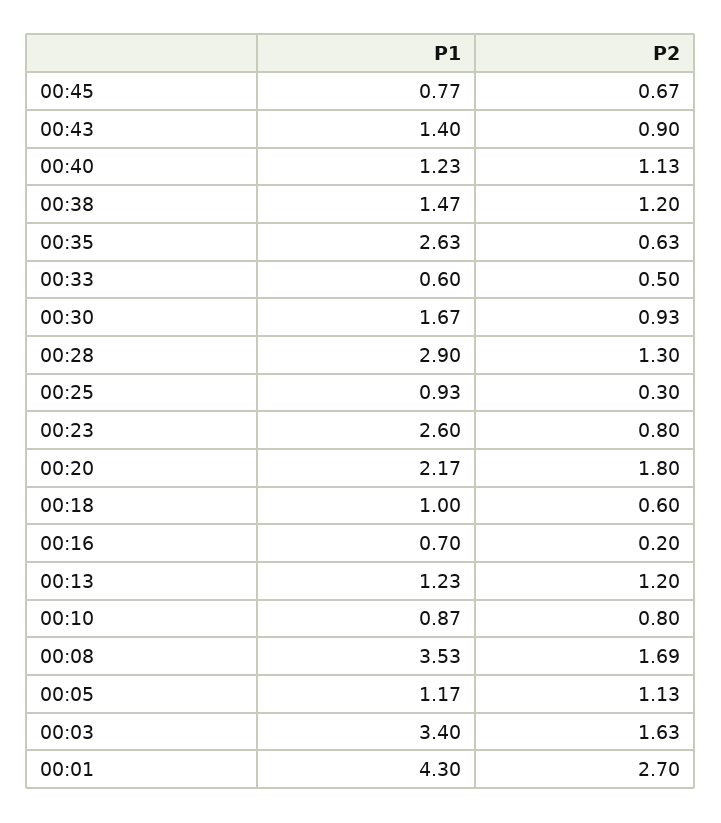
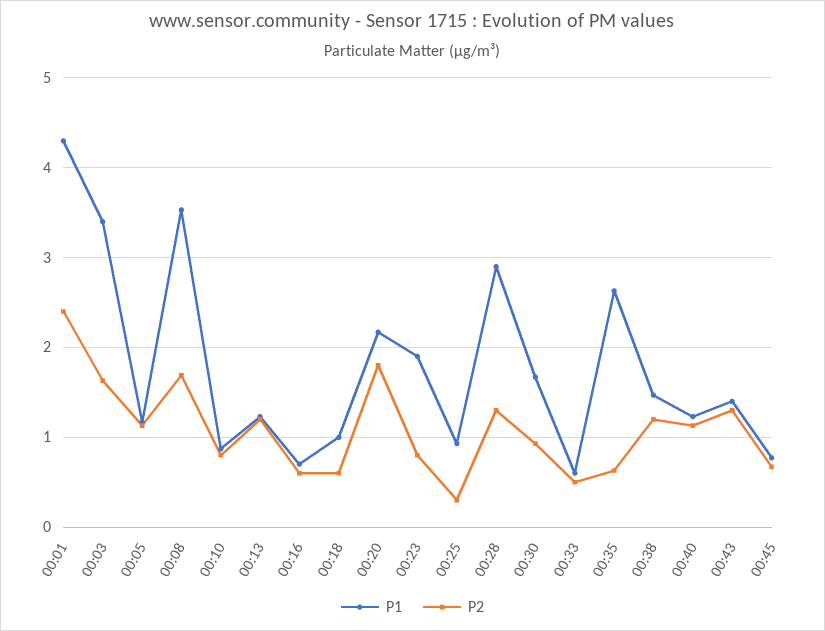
  {
    "P1": {
      "00:45": 0.77,
      "00:43": 1.4,
      "00:40": 1.23,
      "00:38": 1.47,
      "00:35": 2.63,
      "00:33": 0.6,
      "00:30": 1.67,
      "00:28": 2.9,
      "00:25": 0.93,
-     "00:23": 2.6,
+     "00:23": 1.9,
      "00:20": 2.17,
      "00:18": 1,
      "00:16": 0.7,
      "00:13": 1.23,
      "00:10": 0.87,
      "00:08": 3.53,
      "00:05": 1.17,
      "00:03": 3.4,
      "00:01": 4.3
    },
    "P2": {
      "00:45": 0.67,
-     "00:43": 0.9,
+     "00:43": 1.3,
      "00:40": 1.13,
      "00:38": 1.2,
      "00:35": 0.63,
      "00:33": 0.5,
      "00:30": 0.93,
      "00:28": 1.3,
      "00:25": 0.3,
      "00:23": 0.8,
      "00:20": 1.8,
      "00:18": 0.6,
-     "00:16": 0.2,
+     "00:16": 0.6,
      "00:13": 1.2,
      "00:10": 0.8,
      "00:08": 1.69,
      "00:05": 1.13,
      "00:03": 1.63,
-     "00:01": 2.7
+     "00:01": 2.4
    }
  }

